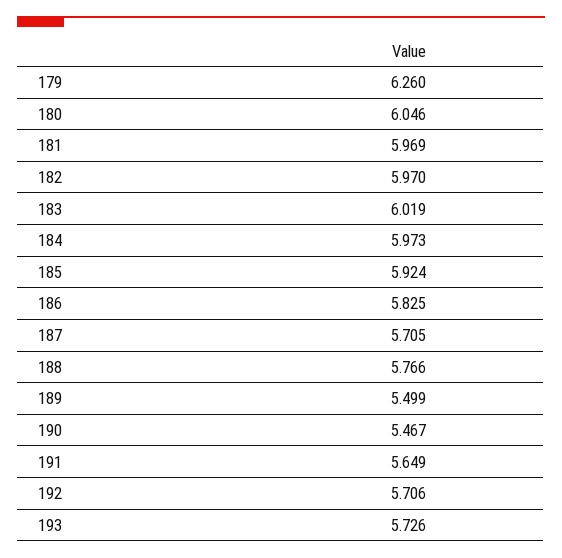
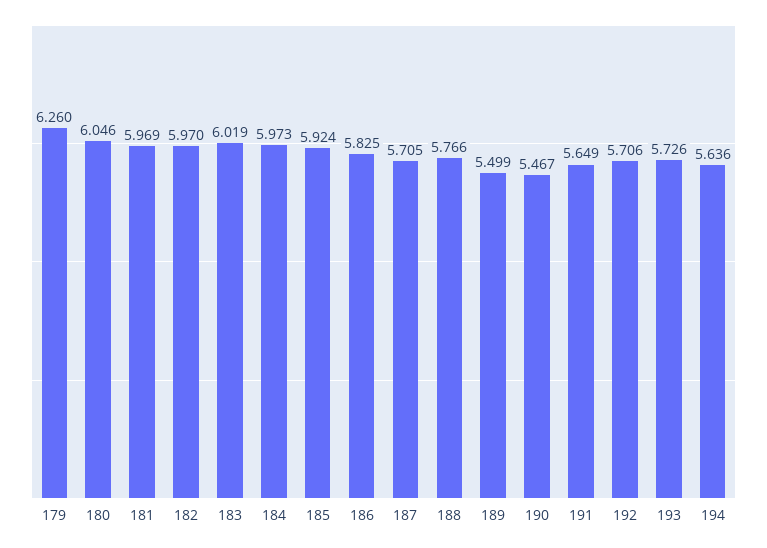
  {
    "179": 6.26,
    "180": 6.046,
    "181": 5.969,
    "182": 5.97,
    "183": 6.019,
    "184": 5.973,
    "185": 5.924,
    "186": 5.825,
    "187": 5.705,
    "188": 5.766,
    "189": 5.499,
    "190": 5.467,
    "191": 5.649,
    "192": 5.706,
-   "193": 5.726
+   "193": 5.726,
+   "194": 5.636
  }

